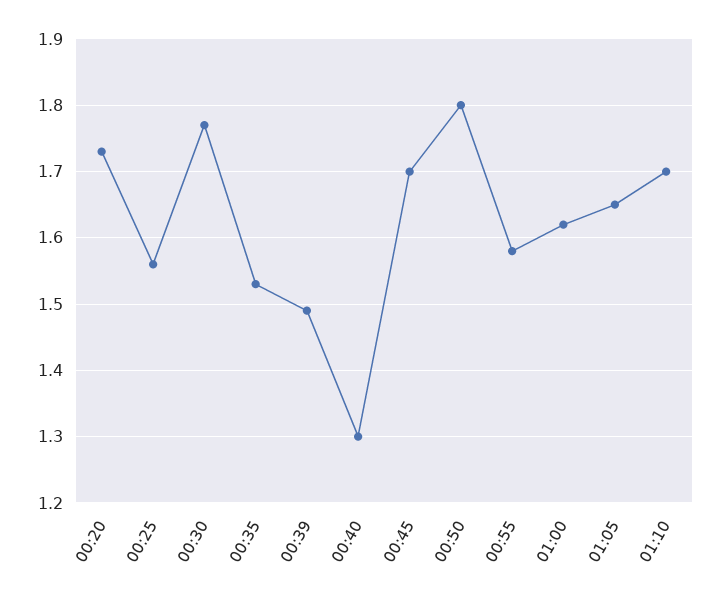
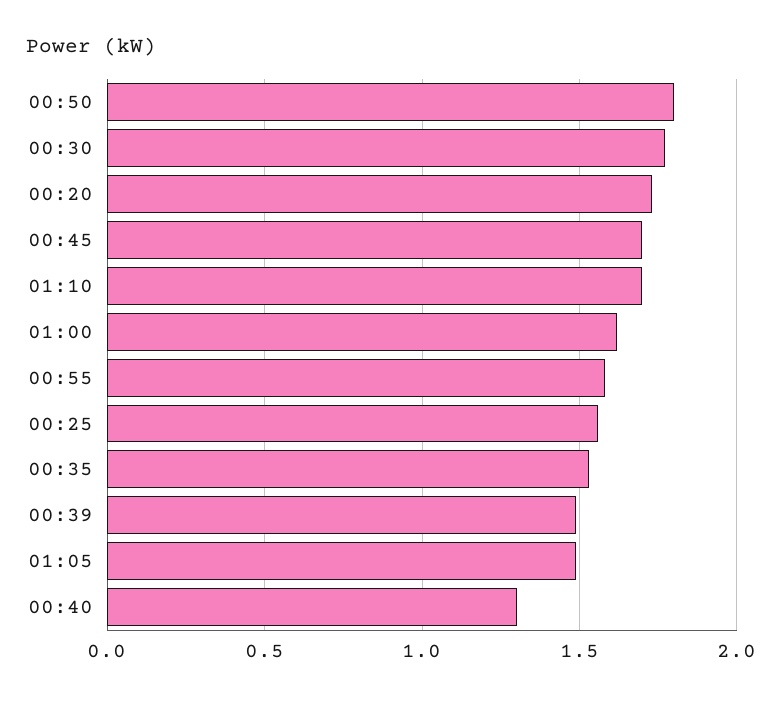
  {
    "00:20": 1.73,
    "00:25": 1.56,
    "00:30": 1.77,
    "00:35": 1.53,
    "00:39": 1.49,
    "00:40": 1.3,
    "00:45": 1.7,
    "00:50": 1.8,
    "00:55": 1.58,
    "01:00": 1.62,
-   "01:05": 1.65,
+   "01:05": 1.5,
    "01:10": 1.7
  }

